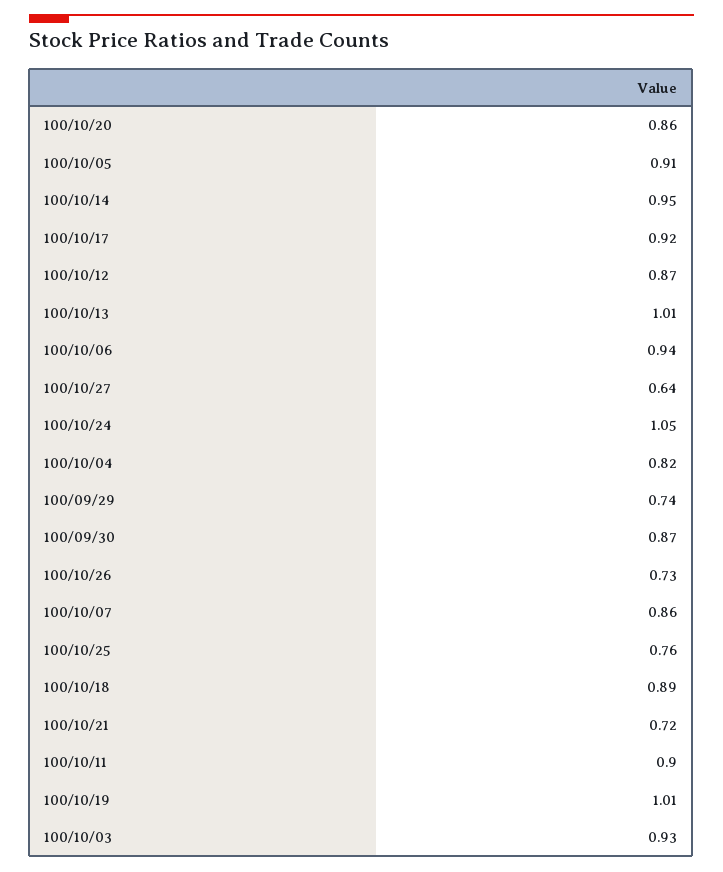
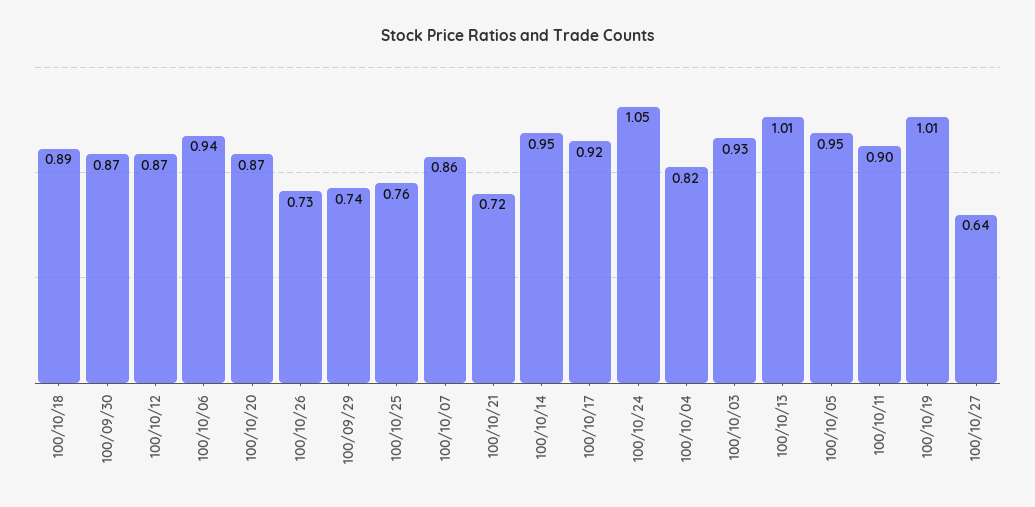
  {
-   "100/10/20": 0.86,
+   "100/10/20": 0.87,
-   "100/10/05": 0.91,
+   "100/10/05": 0.95,
    "100/10/14": 0.95,
    "100/10/17": 0.92,
    "100/10/12": 0.87,
    "100/10/13": 1.01,
    "100/10/06": 0.94,
    "100/10/27": 0.64,
    "100/10/24": 1.05,
    "100/10/04": 0.82,
    "100/09/29": 0.74,
    "100/09/30": 0.87,
    "100/10/26": 0.73,
    "100/10/07": 0.86,
    "100/10/25": 0.76,
    "100/10/18": 0.89,
    "100/10/21": 0.72,
    "100/10/11": 0.9,
    "100/10/19": 1.01,
    "100/10/03": 0.93
  }

